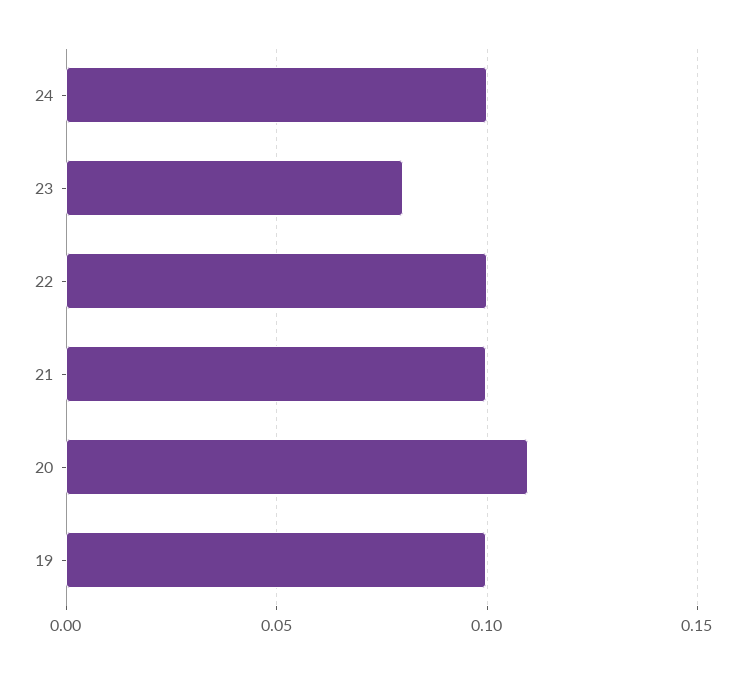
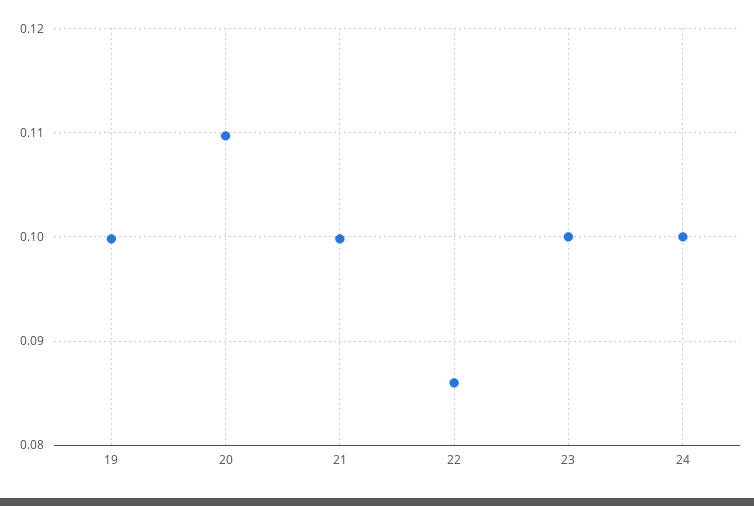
  {
    "24": 0.1,
-   "23": 0.08,
+   "23": 0.1,
-   "22": 0.1,
+   "22": 0.086,
    "21": 0.1,
    "20": 0.11,
    "19": 0.1
  }

